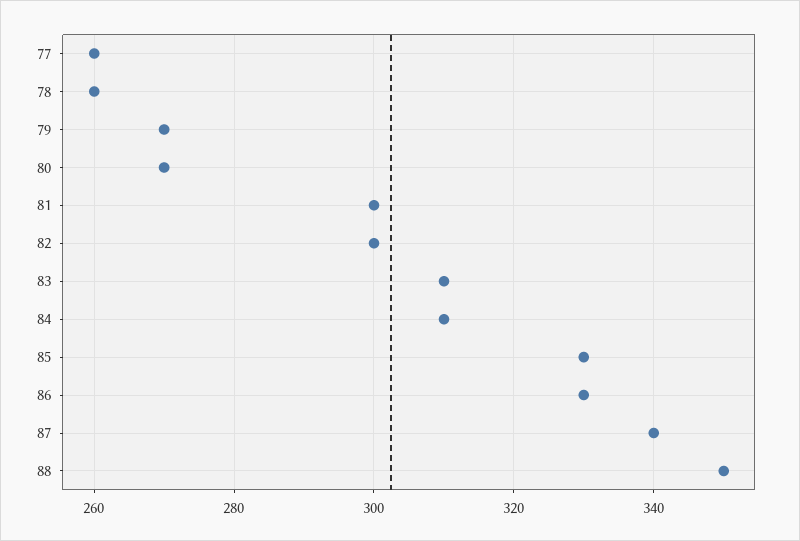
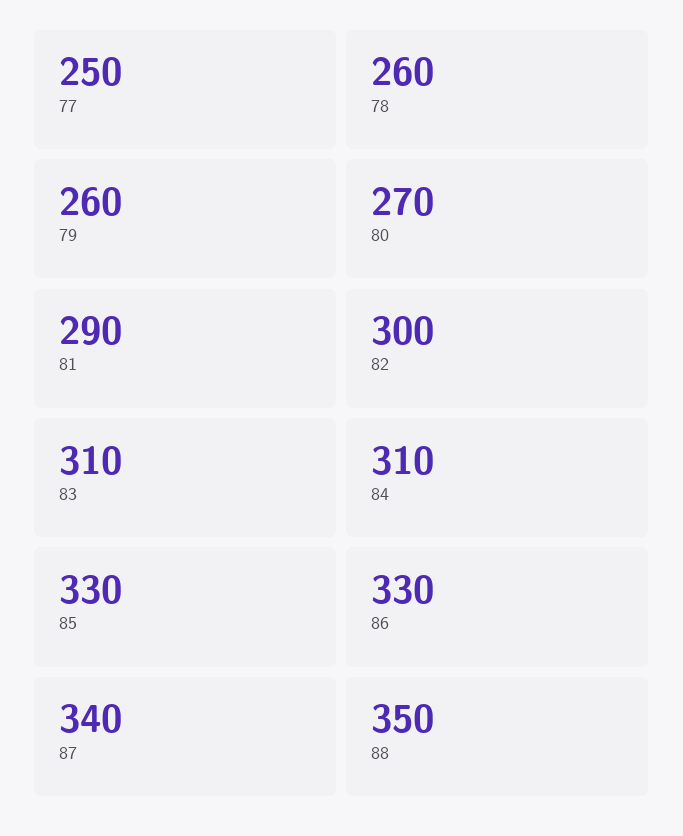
  {
-   "77": 260,
+   "77": 250,
    "78": 260,
-   "79": 270,
+   "79": 260,
    "80": 270,
-   "81": 300,
+   "81": 290,
    "82": 300,
    "83": 310,
    "84": 310,
    "85": 330,
    "86": 330,
    "87": 340,
    "88": 350
  }

